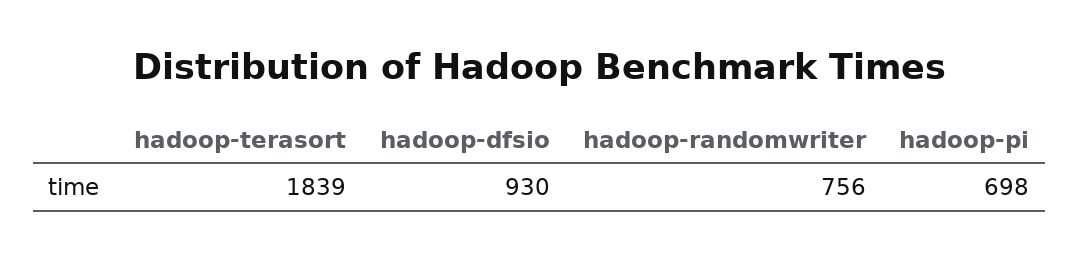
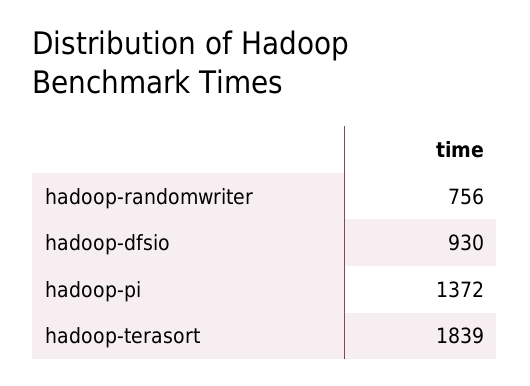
  {
    "hadoop-terasort": 1839,
    "hadoop-dfsio": 930,
    "hadoop-randomwriter": 756,
-   "hadoop-pi": 698
+   "hadoop-pi": 1372
  }

